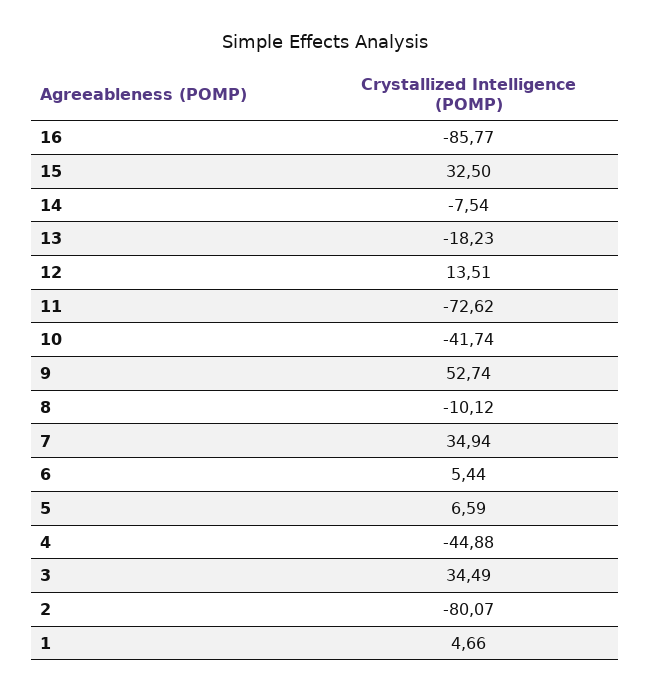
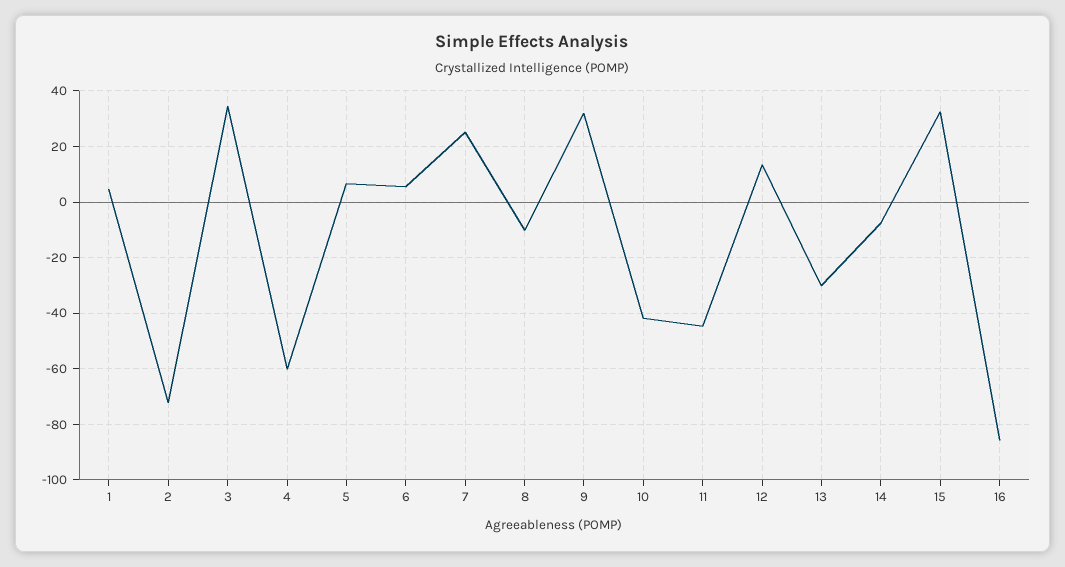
  {
    "16": -85.77,
    "15": 32.5,
    "14": -7.54,
-   "13": -18.23,
+   "13": -30,
    "12": 13.51,
-   "11": -72.62,
+   "11": -45,
    "10": -41.74,
-   "9": 52.74,
+   "9": 32.5,
    "8": -10.12,
-   "7": 34.94,
+   "7": 25,
    "6": 5.44,
    "5": 6.59,
-   "4": -44.88,
+   "4": -60,
    "3": 34.49,
-   "2": -80.07,
+   "2": -72.5,
    "1": 4.66
  }

